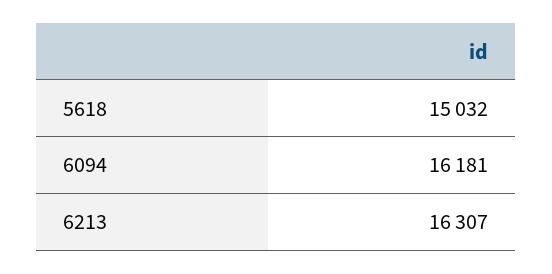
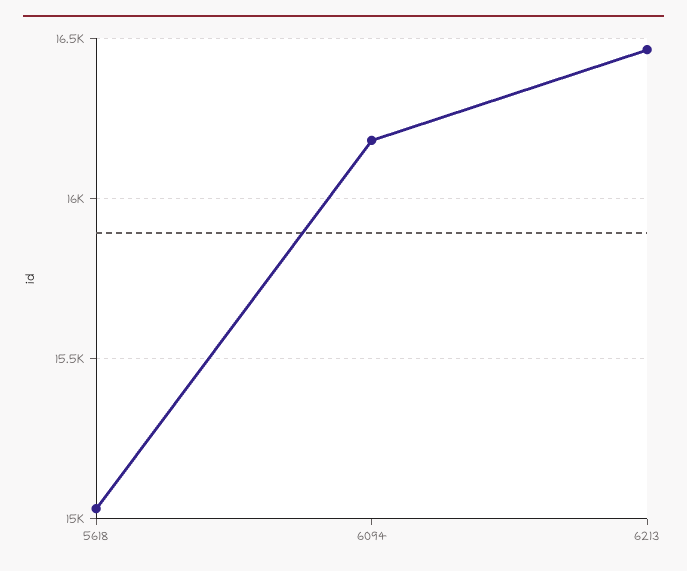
  {
    "5618": 15032,
    "6094": 16181,
-   "6213": 16307
+   "6213": 16450
  }

